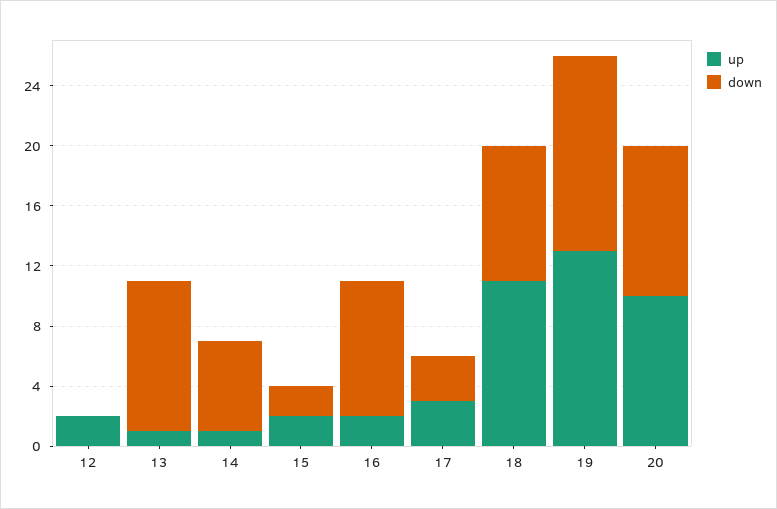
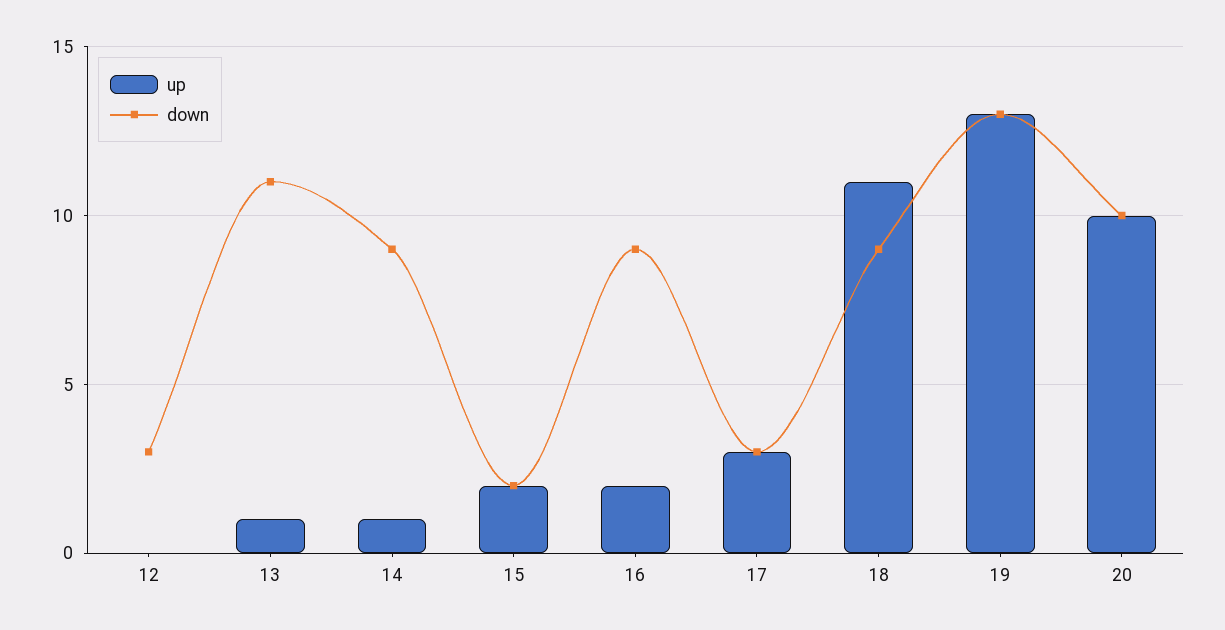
  {
    "up": {
-     "12": 2,
+     "12": 0,
      "13": 1,
      "14": 1,
      "15": 2,
      "16": 2,
      "17": 3,
      "18": 11,
      "19": 13,
      "20": 10
    },
    "down": {
-     "12": 0,
+     "12": 3,
-     "13": 10,
+     "13": 11,
-     "14": 6,
+     "14": 9,
      "15": 2,
      "16": 9,
      "17": 3,
      "18": 9,
      "19": 13,
      "20": 10
    }
  }

